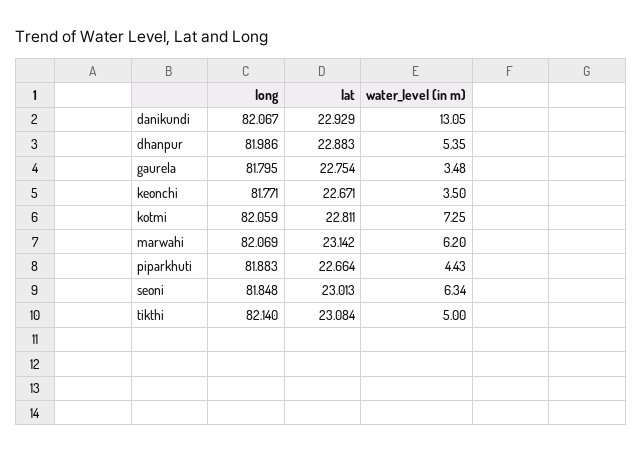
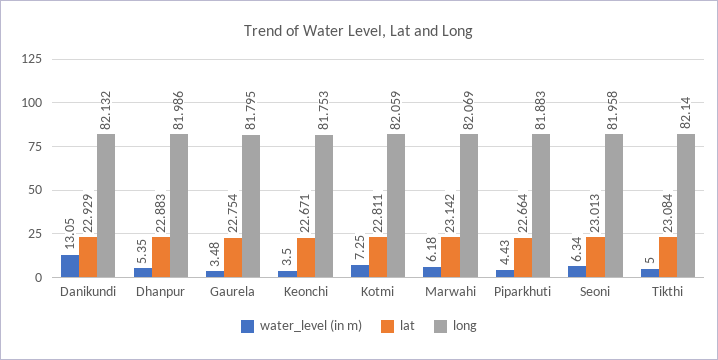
  {
    "long": {
-     "danikundi": 82.067,
+     "danikundi": 82.132,
      "dhanpur": 81.986,
      "gaurela": 81.795,
-     "keonchi": 81.771,
+     "keonchi": 81.753,
      "kotmi": 82.059,
      "marwahi": 82.069,
      "piparkhuti": 81.883,
-     "seoni": 81.848,
+     "seoni": 81.958,
      "tikthi": 82.14
    },
    "lat": {
      "danikundi": 22.929,
      "dhanpur": 22.883,
      "gaurela": 22.754,
      "keonchi": 22.671,
      "kotmi": 22.811,
      "marwahi": 23.142,
      "piparkhuti": 22.664,
      "seoni": 23.013,
      "tikthi": 23.084
    },
    "water_level (in m)": {
      "danikundi": 13.05,
      "dhanpur": 5.35,
      "gaurela": 3.48,
      "keonchi": 3.5,
      "kotmi": 7.25,
-     "marwahi": 6.2,
+     "marwahi": 6.18,
      "piparkhuti": 4.43,
      "seoni": 6.34,
      "tikthi": 5
    }
  }

